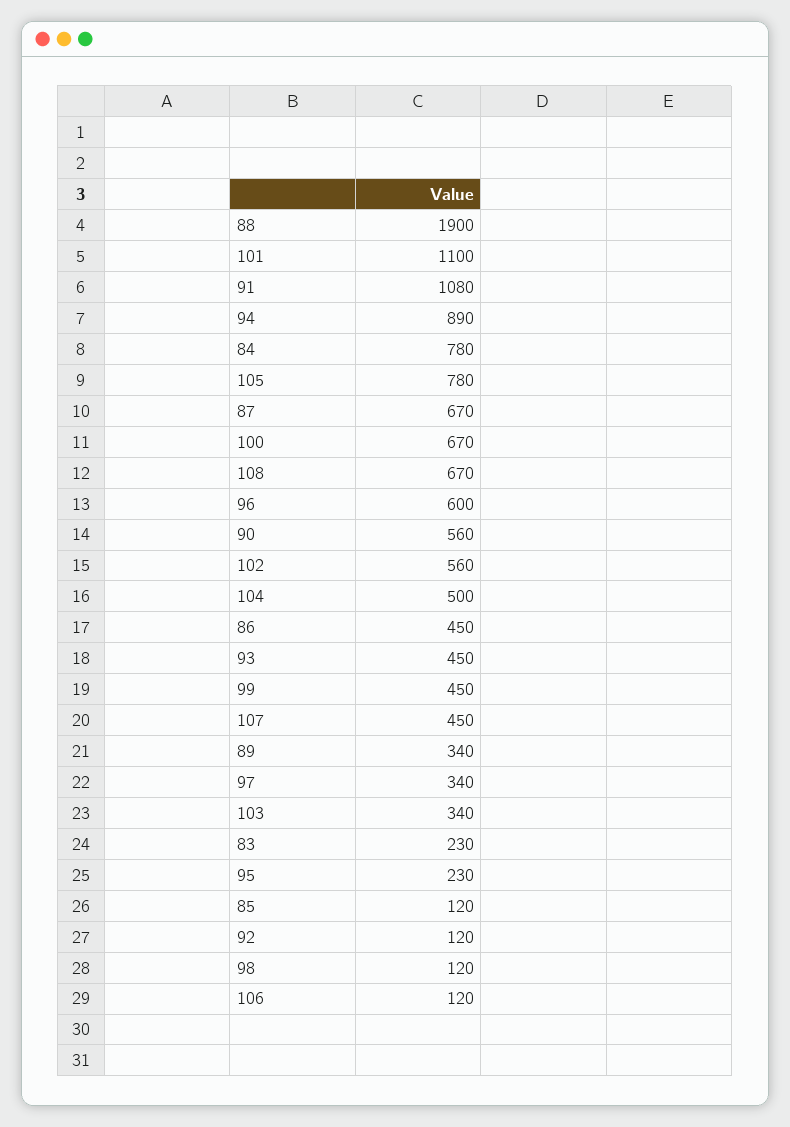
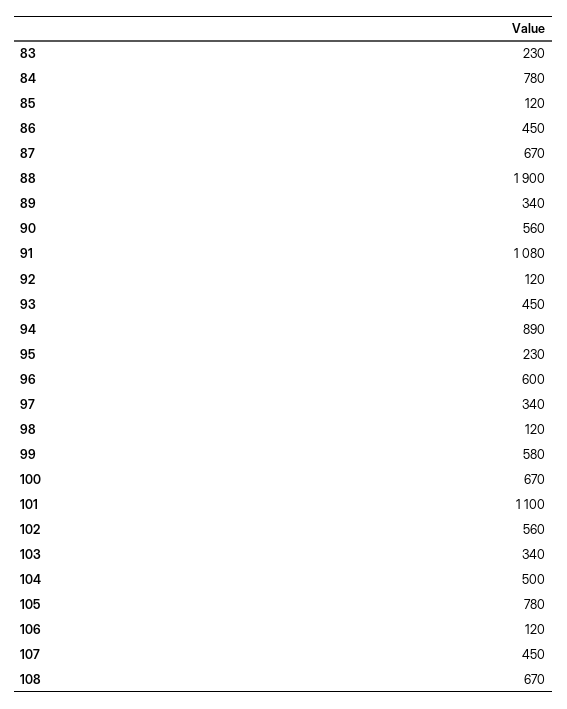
  {
    "88": 1900,
    "101": 1100,
    "91": 1080,
    "94": 890,
    "84": 780,
    "105": 780,
    "87": 670,
    "100": 670,
    "108": 670,
    "96": 600,
    "90": 560,
    "102": 560,
    "104": 500,
    "86": 450,
    "93": 450,
-   "99": 450,
+   "99": 580,
    "107": 450,
    "89": 340,
    "97": 340,
    "103": 340,
    "83": 230,
    "95": 230,
    "85": 120,
    "92": 120,
    "98": 120,
    "106": 120
  }

